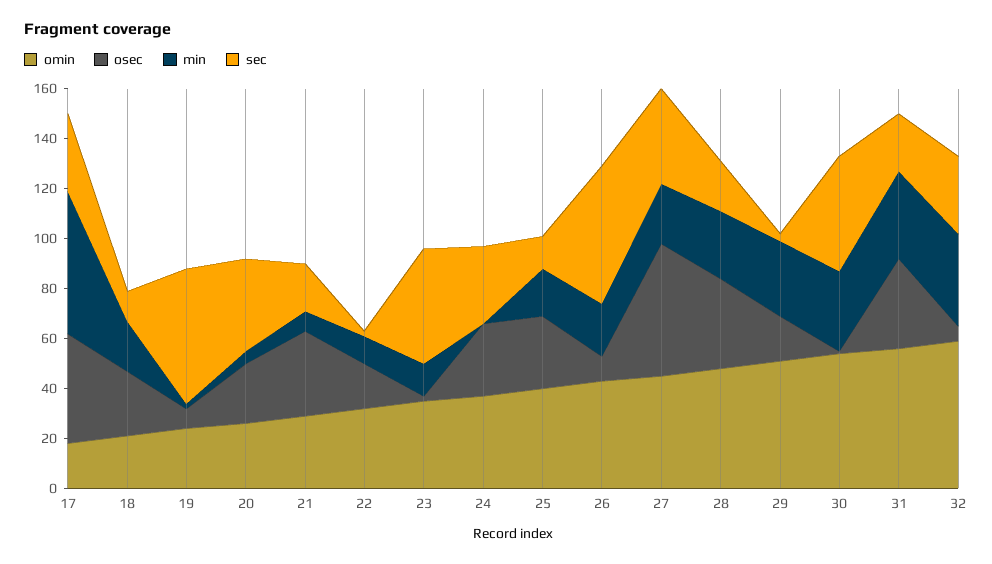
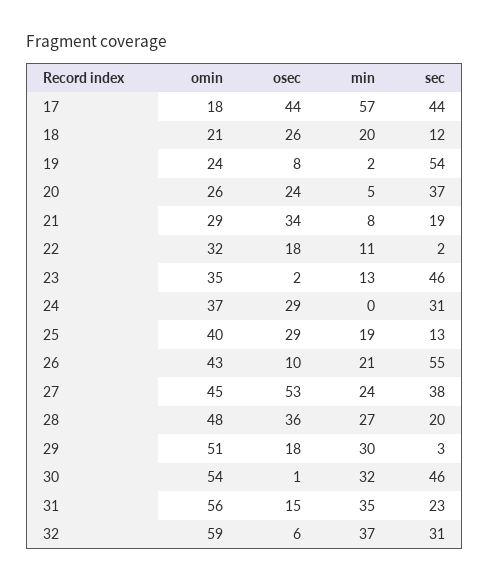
  {
    "omin": {
      "17": 18,
      "18": 21,
      "19": 24,
      "20": 26,
      "21": 29,
      "22": 32,
      "23": 35,
      "24": 37,
      "25": 40,
      "26": 43,
      "27": 45,
      "28": 48,
      "29": 51,
      "30": 54,
      "31": 56,
      "32": 59
    },
    "osec": {
      "17": 44,
      "18": 26,
      "19": 8,
      "20": 24,
      "21": 34,
      "22": 18,
      "23": 2,
      "24": 29,
      "25": 29,
      "26": 10,
      "27": 53,
      "28": 36,
      "29": 18,
      "30": 1,
-     "31": 35,
+     "31": 15,
      "32": 6
    },
    "min": {
      "17": 57,
      "18": 20,
      "19": 2,
      "20": 5,
      "21": 8,
      "22": 11,
      "23": 13,
      "24": 0,
      "25": 19,
      "26": 21,
      "27": 24,
      "28": 27,
      "29": 30,
      "30": 32,
      "31": 35,
      "32": 37
    },
    "sec": {
-     "17": 30,
+     "17": 44,
      "18": 12,
      "19": 54,
      "20": 37,
      "21": 19,
      "22": 2,
      "23": 46,
      "24": 31,
      "25": 13,
      "26": 55,
      "27": 38,
      "28": 20,
      "29": 3,
      "30": 46,
      "31": 23,
      "32": 31
    }
  }

